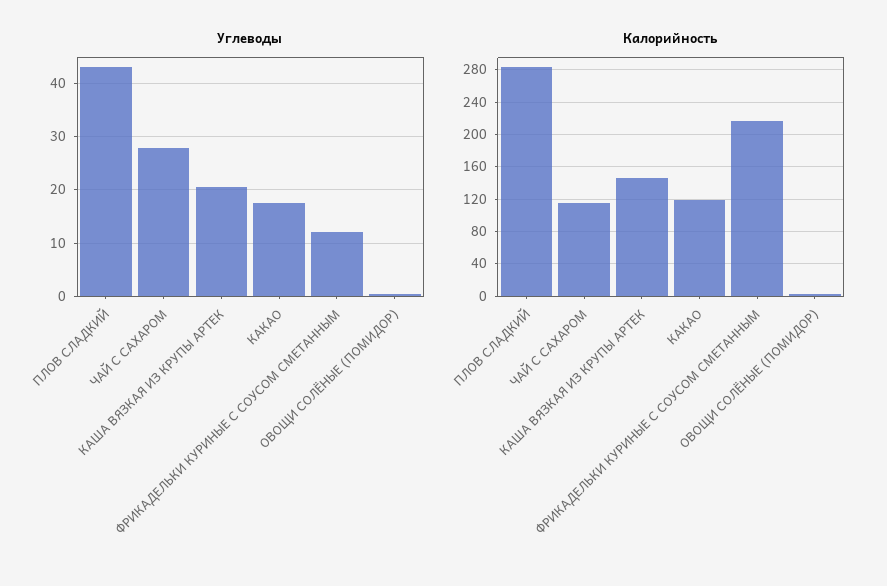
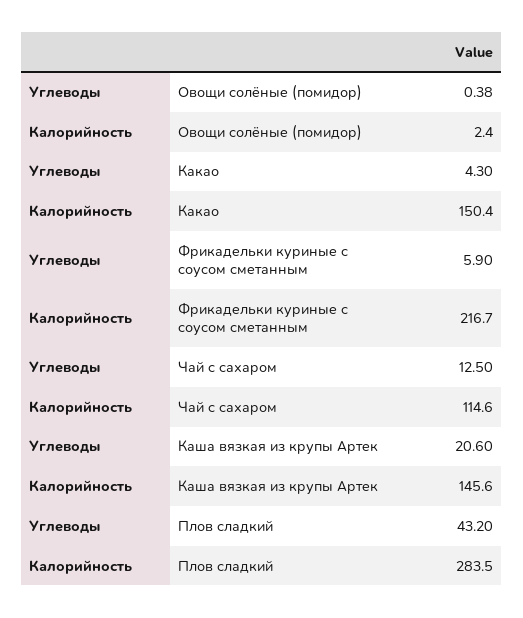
  {
    "Углеводы": {
      "ПЛОВ СЛАДКИЙ": 43.2,
-     "ЧАЙ С САХАРОМ": 28,
+     "ЧАЙ С САХАРОМ": 12.5,
      "КАША ВЯЗКАЯ ИЗ КРУПЫ АРТЕК": 20.6,
-     "КАКАО": 18,
+     "КАКАО": 4.3,
-     "ФРИКАДЕЛЬКИ КУРИНЫЕ С СОУСОМ СМЕТАННЫМ": 12,
+     "ФРИКАДЕЛЬКИ КУРИНЫЕ С СОУСОМ СМЕТАННЫМ": 5.9,
      "ОВОЩИ СОЛЁНЫЕ (ПОМИДОР)": 0.38
    },
    "Калорийность": {
      "ПЛОВ СЛАДКИЙ": 283.5,
      "ЧАЙ С САХАРОМ": 114.6,
      "КАША ВЯЗКАЯ ИЗ КРУПЫ АРТЕК": 145.6,
-     "КАКАО": 120,
+     "КАКАО": 150.4,
      "ФРИКАДЕЛЬКИ КУРИНЫЕ С СОУСОМ СМЕТАННЫМ": 216.7,
      "ОВОЩИ СОЛЁНЫЕ (ПОМИДОР)": 2.4
    }
  }

